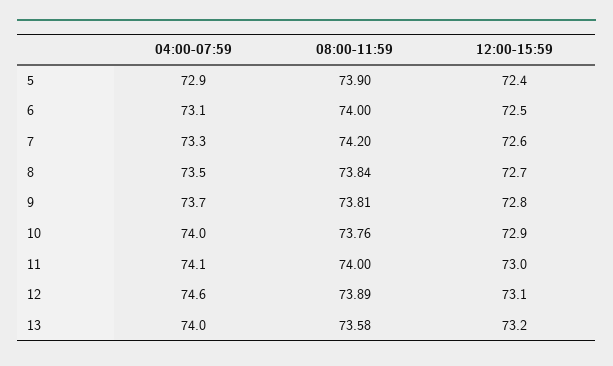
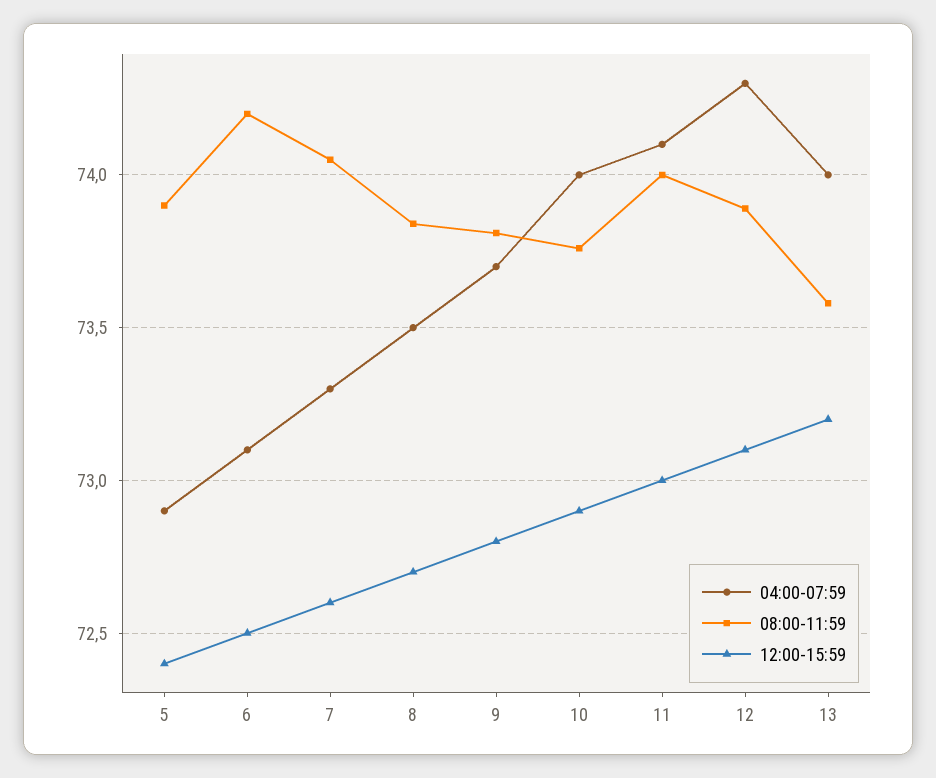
  {
    "04:00-07:59": {
      "5": 72.9,
      "6": 73.1,
      "7": 73.3,
      "8": 73.5,
      "9": 73.7,
      "10": 74,
      "11": 74.1,
-     "12": 74.6,
+     "12": 74.3,
      "13": 74
    },
    "08:00-11:59": {
      "5": 73.9,
-     "6": 74,
+     "6": 74.2,
-     "7": 74.2,
+     "7": 74.05,
      "8": 73.84,
      "9": 73.81,
      "10": 73.76,
      "11": 74,
      "12": 73.89,
      "13": 73.58
    },
    "12:00-15:59": {
      "5": 72.4,
      "6": 72.5,
      "7": 72.6,
      "8": 72.7,
      "9": 72.8,
      "10": 72.9,
      "11": 73,
      "12": 73.1,
      "13": 73.2
    }
  }

